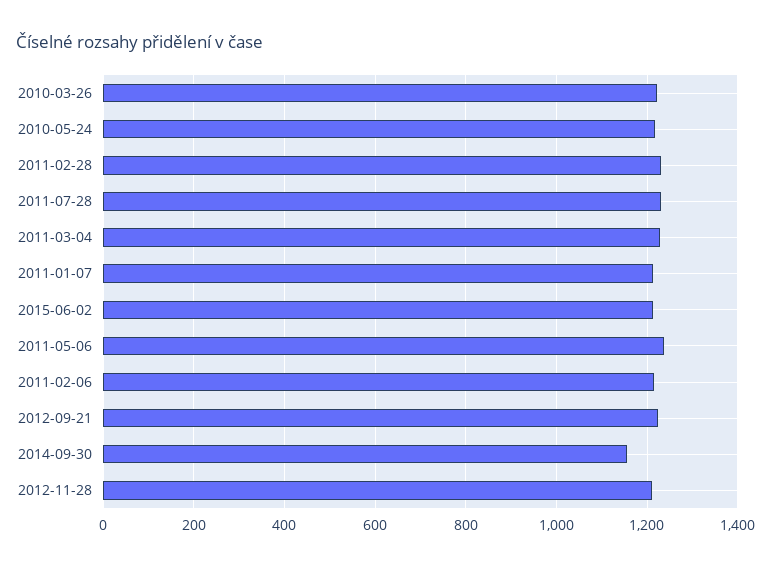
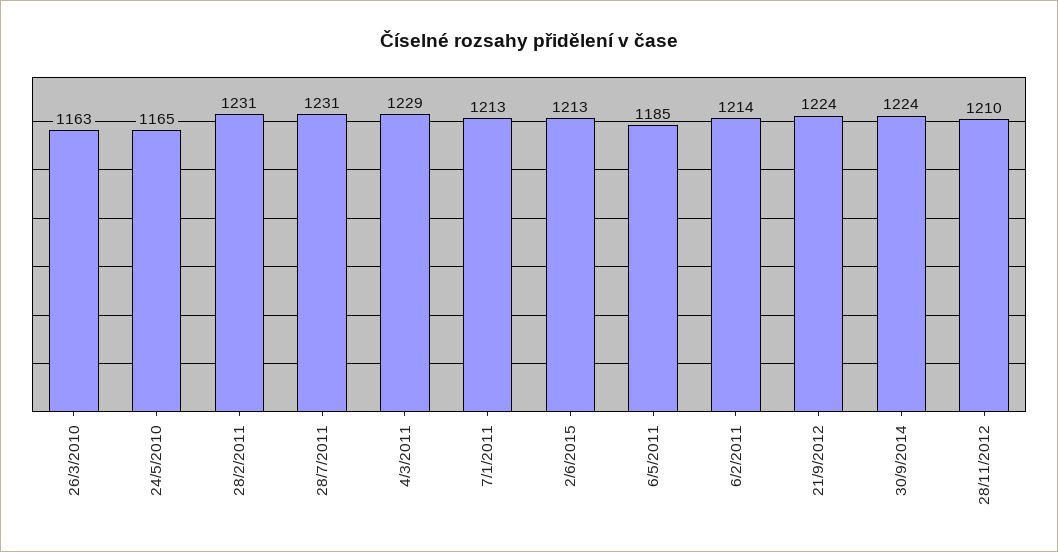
  {
-   "2010-03-26": 1220,
+   "2010-03-26": 1163,
-   "2010-05-24": 1220,
+   "2010-05-24": 1165,
    "2011-02-28": 1231,
    "2011-07-28": 1231,
    "2011-03-04": 1229,
    "2011-01-07": 1213,
    "2015-06-02": 1213,
-   "2011-05-06": 1240,
+   "2011-05-06": 1185,
    "2011-02-06": 1214,
    "2012-09-21": 1224,
-   "2014-09-30": 1160,
+   "2014-09-30": 1224,
    "2012-11-28": 1210
  }

